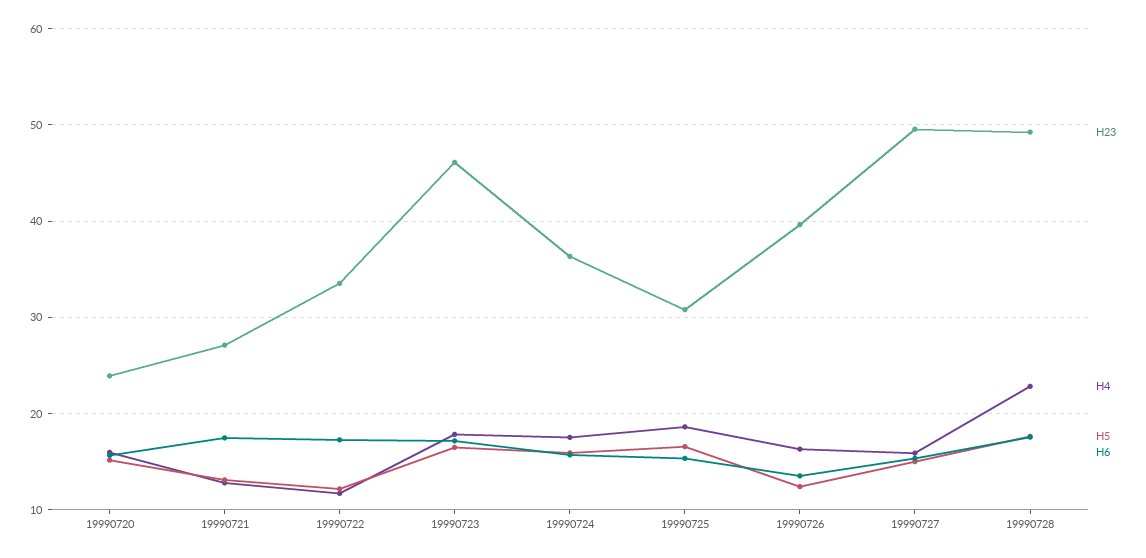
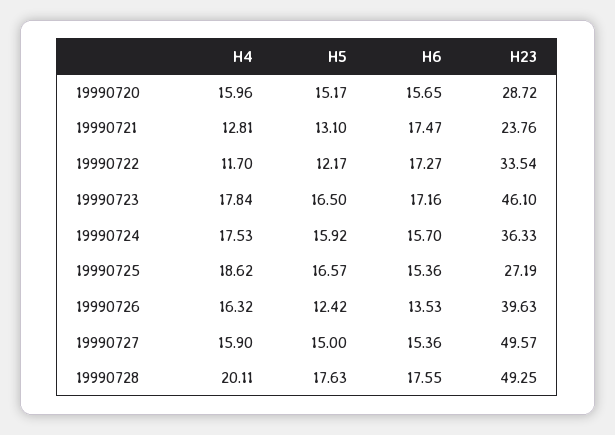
  {
    "H23": {
-     "19990720": 24,
+     "19990720": 28.72,
-     "19990721": 27,
+     "19990721": 23.76,
      "19990722": 33.54,
      "19990723": 46.1,
      "19990724": 36.33,
-     "19990725": 31,
+     "19990725": 27.19,
      "19990726": 39.63,
      "19990727": 49.57,
      "19990728": 49.25
    },
    "H4": {
      "19990720": 15.96,
      "19990721": 12.81,
      "19990722": 11.7,
      "19990723": 17.84,
      "19990724": 17.53,
      "19990725": 18.62,
      "19990726": 16.32,
      "19990727": 15.9,
-     "19990728": 23
+     "19990728": 20.11
    },
    "H5": {
      "19990720": 15.17,
      "19990721": 13.1,
      "19990722": 12.17,
      "19990723": 16.5,
      "19990724": 15.92,
      "19990725": 16.57,
      "19990726": 12.42,
      "19990727": 15,
      "19990728": 17.63
    },
    "H6": {
      "19990720": 15.65,
      "19990721": 17.47,
      "19990722": 17.27,
      "19990723": 17.16,
      "19990724": 15.7,
      "19990725": 15.36,
      "19990726": 13.53,
      "19990727": 15.36,
      "19990728": 17.55
    }
  }

